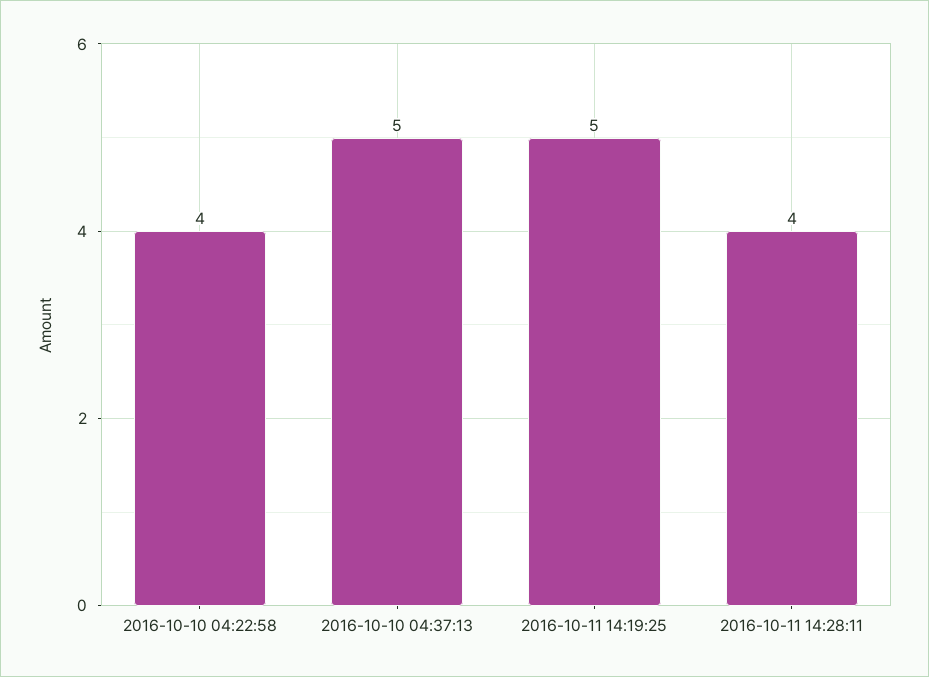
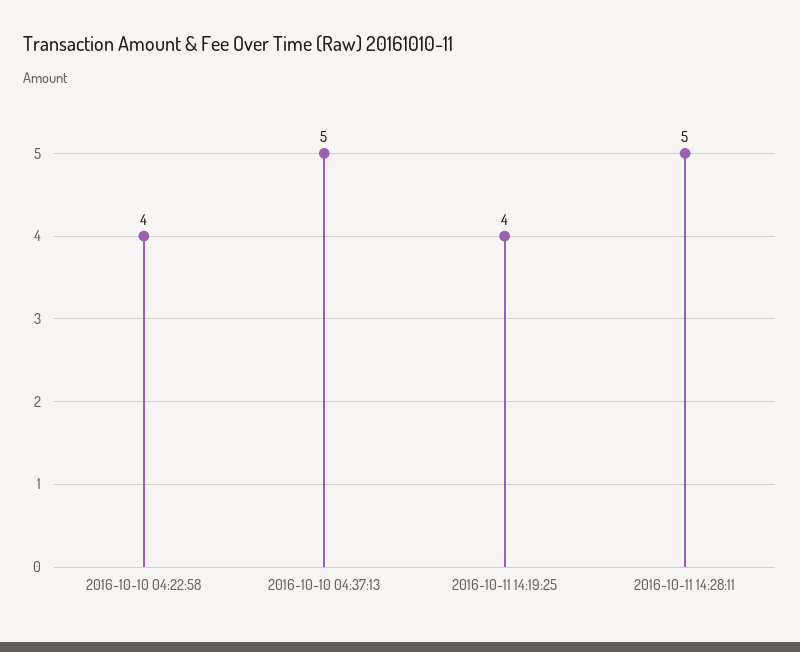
  {
    "2016-10-10 04:22:58": 4,
    "2016-10-10 04:37:13": 5,
-   "2016-10-11 14:19:25": 5,
+   "2016-10-11 14:19:25": 4,
-   "2016-10-11 14:28:11": 4
+   "2016-10-11 14:28:11": 5
  }

